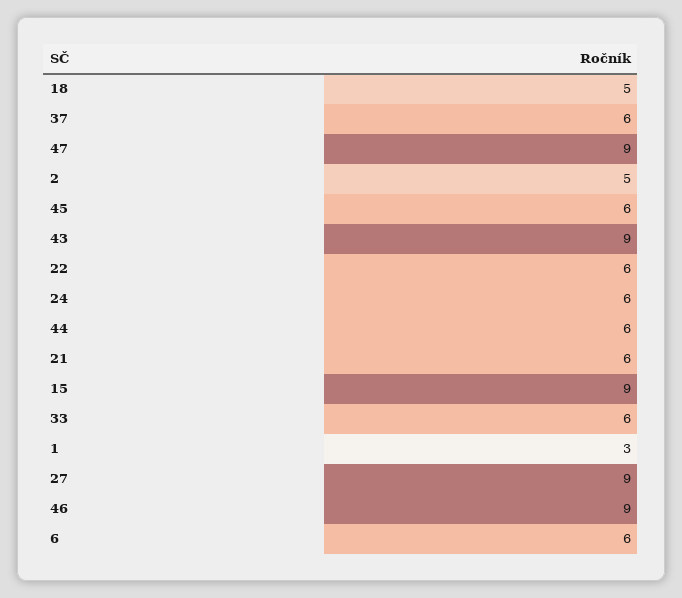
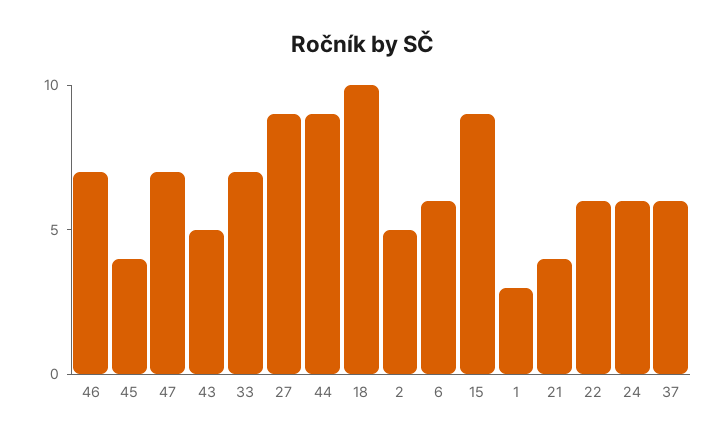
  {
-   "18": 5,
+   "18": 10,
    "37": 6,
-   "47": 9,
+   "47": 7,
    "2": 5,
-   "45": 6,
+   "45": 4,
-   "43": 9,
+   "43": 5,
    "22": 6,
    "24": 6,
-   "44": 6,
+   "44": 9,
-   "21": 6,
+   "21": 4,
    "15": 9,
-   "33": 6,
+   "33": 7,
    "1": 3,
    "27": 9,
-   "46": 9,
+   "46": 7,
    "6": 6
  }

